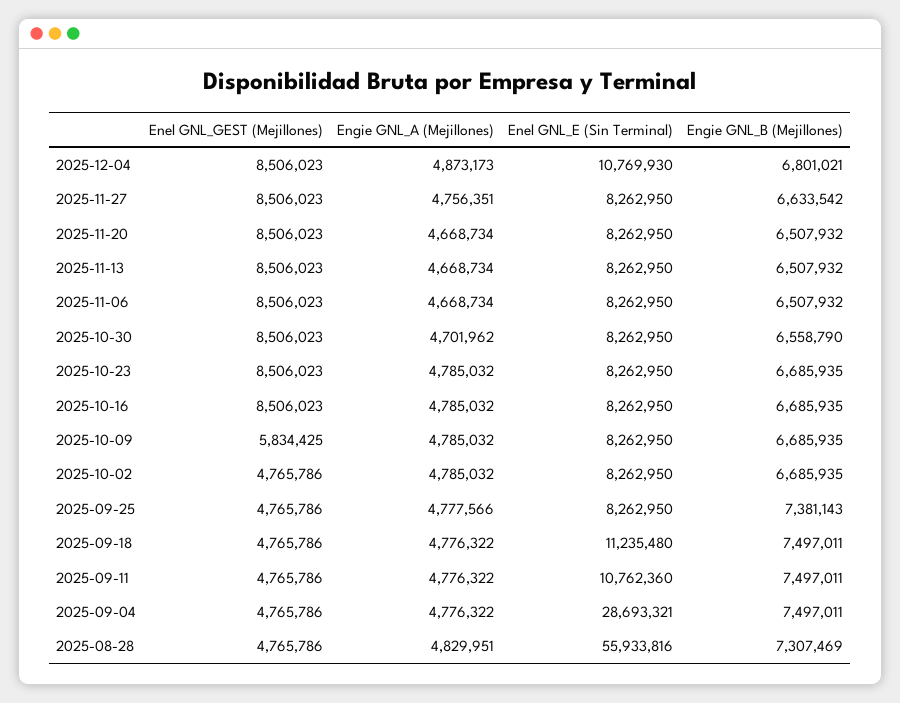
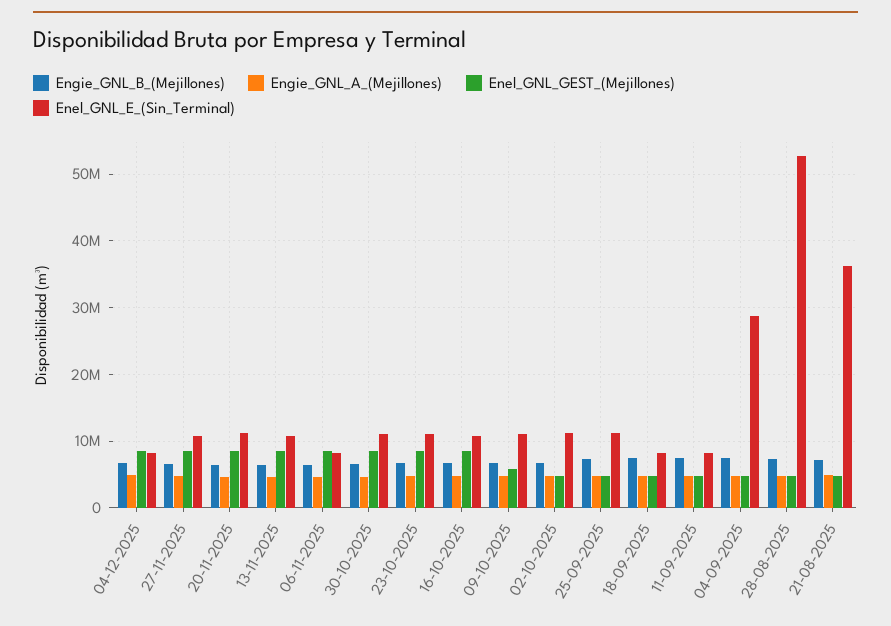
  {
    "Enel GNL_GEST (Mejillones)": {
      "2025-12-04": 8506023,
      "2025-11-27": 8506023,
      "2025-11-20": 8506023,
      "2025-11-13": 8506023,
      "2025-11-06": 8506023,
      "2025-10-30": 8506023,
      "2025-10-23": 8506023,
      "2025-10-16": 8506023,
      "2025-10-09": 5834425,
      "2025-10-02": 4765786,
      "2025-09-25": 4765786,
      "2025-09-18": 4765786,
      "2025-09-11": 4765786,
      "2025-09-04": 4765786,
-     "2025-08-28": 4765786
+     "2025-08-28": 4765786,
+     "21-08-2025": 5000000
    },
    "Engie GNL_A (Mejillones)": {
      "2025-12-04": 4873173,
      "2025-11-27": 4756351,
      "2025-11-20": 4668734,
      "2025-11-13": 4668734,
      "2025-11-06": 4668734,
      "2025-10-30": 4701962,
      "2025-10-23": 4785032,
      "2025-10-16": 4785032,
      "2025-10-09": 4785032,
      "2025-10-02": 4785032,
      "2025-09-25": 4777566,
      "2025-09-18": 4776322,
      "2025-09-11": 4776322,
      "2025-09-04": 4776322,
-     "2025-08-28": 4829951
+     "2025-08-28": 4829951,
+     "21-08-2025": 5000000
    },
    "Enel GNL_E (Sin Terminal)": {
-     "2025-12-04": 10769930,
+     "2025-12-04": 8000000,
-     "2025-11-27": 8262950,
+     "2025-11-27": 11000000,
-     "2025-11-20": 8262950,
+     "2025-11-20": 11000000,
-     "2025-11-13": 8262950,
+     "2025-11-13": 11000000,
      "2025-11-06": 8262950,
-     "2025-10-30": 8262950,
+     "2025-10-30": 11000000,
-     "2025-10-23": 8262950,
+     "2025-10-23": 11000000,
-     "2025-10-16": 8262950,
+     "2025-10-16": 11000000,
-     "2025-10-09": 8262950,
+     "2025-10-09": 11000000,
-     "2025-10-02": 8262950,
+     "2025-10-02": 11000000,
-     "2025-09-25": 8262950,
+     "2025-09-25": 11000000,
-     "2025-09-18": 11235480,
+     "2025-09-18": 8000000,
-     "2025-09-11": 10762360,
+     "2025-09-11": 8000000,
      "2025-09-04": 28693321,
-     "2025-08-28": 55933816
+     "2025-08-28": 53000000,
+     "21-08-2025": 36000000
    },
    "Engie GNL_B (Mejillones)": {
      "2025-12-04": 6801021,
      "2025-11-27": 6633542,
      "2025-11-20": 6507932,
      "2025-11-13": 6507932,
      "2025-11-06": 6507932,
      "2025-10-30": 6558790,
      "2025-10-23": 6685935,
      "2025-10-16": 6685935,
      "2025-10-09": 6685935,
      "2025-10-02": 6685935,
      "2025-09-25": 7381143,
      "2025-09-18": 7497011,
      "2025-09-11": 7497011,
      "2025-09-04": 7497011,
-     "2025-08-28": 7307469
+     "2025-08-28": 7307469,
+     "21-08-2025": 7000000
    }
  }

